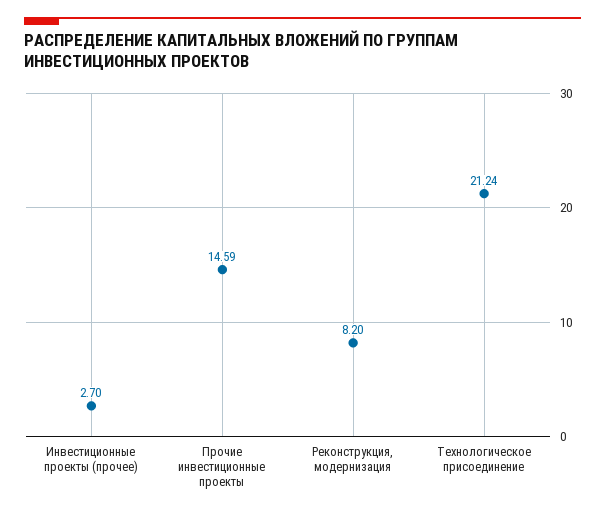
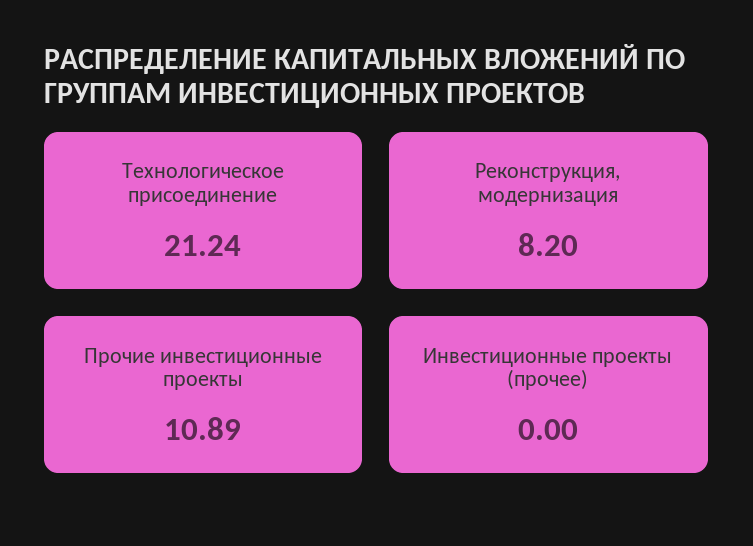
  {
-   "Инвестиционные проекты (прочее)": 2.7,
+   "Инвестиционные проекты (прочее)": 0,
-   "Прочие инвестиционные проекты": 14.59,
+   "Прочие инвестиционные проекты": 10.89,
    "Реконструкция, модернизация": 8.2,
    "Технологическое присоединение": 21.24
  }

